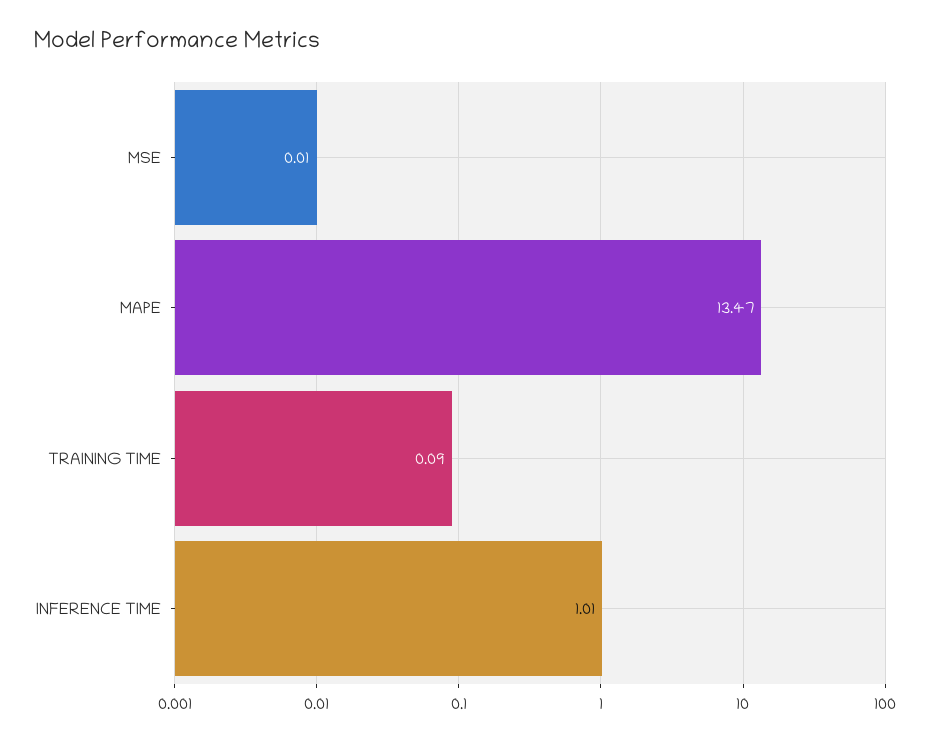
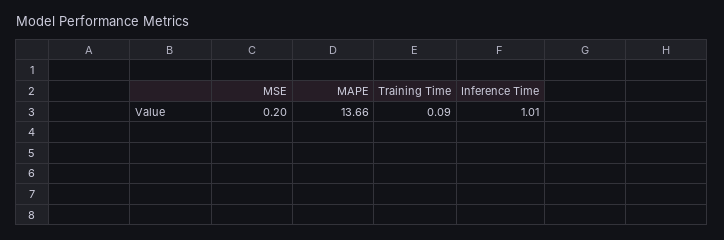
  {
-   "MSE": 0.01,
+   "MSE": 0.2,
-   "MAPE": 13.47,
+   "MAPE": 13.66,
    "TRAINING TIME": 0.09,
    "INFERENCE TIME": 1.01
  }

